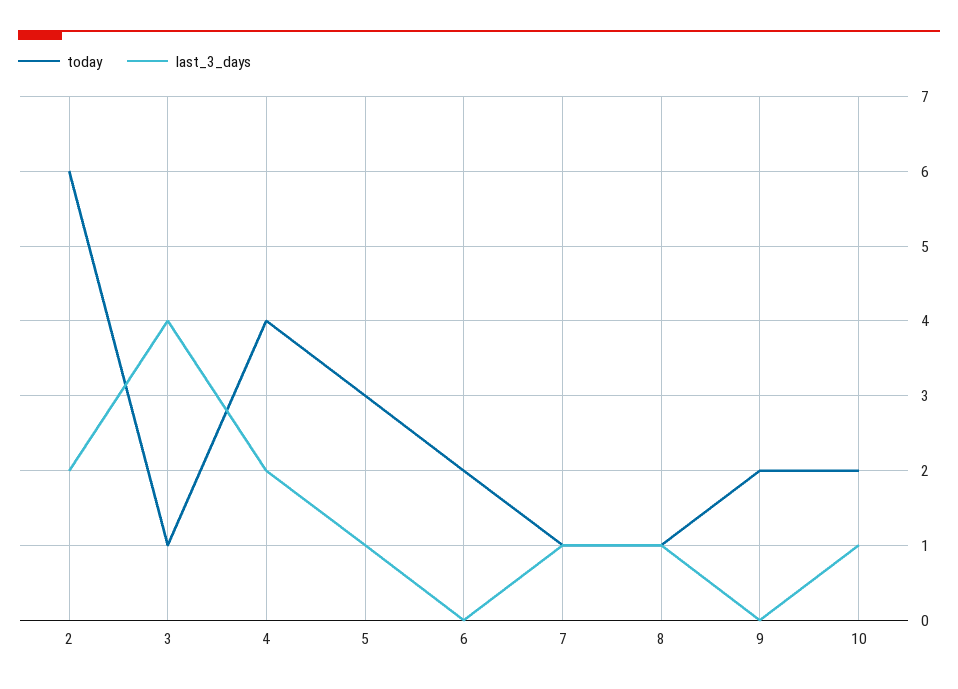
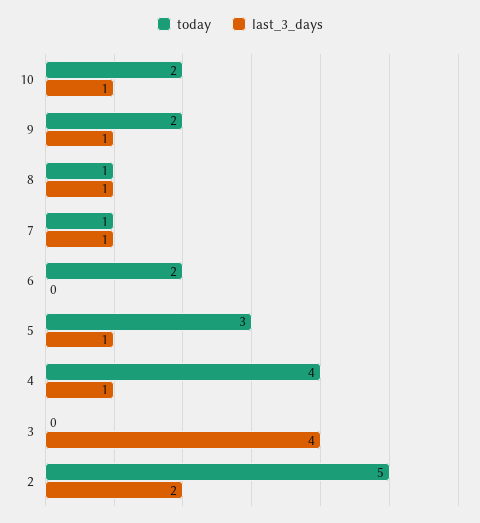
  {
    "today": {
-     "2": 6,
+     "2": 5,
-     "3": 1,
+     "3": 0,
      "4": 4,
      "5": 3,
      "6": 2,
      "7": 1,
      "8": 1,
      "9": 2,
      "10": 2
    },
    "last_3_days": {
      "2": 2,
      "3": 4,
-     "4": 2,
+     "4": 1,
      "5": 1,
      "6": 0,
      "7": 1,
      "8": 1,
-     "9": 0,
+     "9": 1,
      "10": 1
    }
  }

